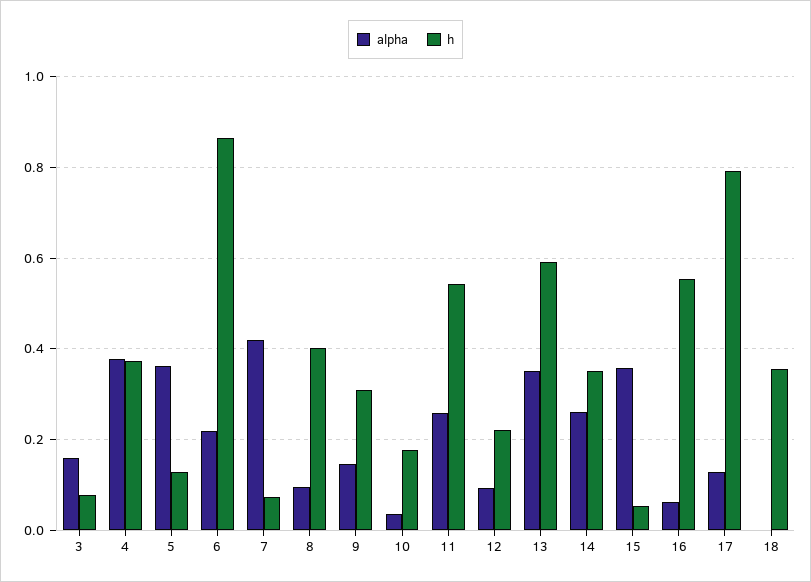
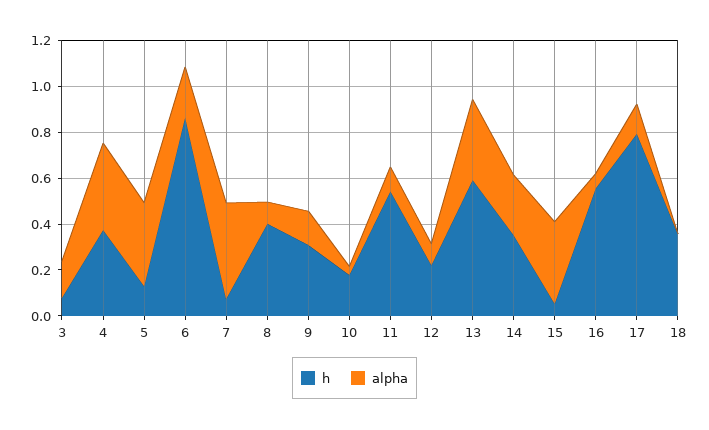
  {
    "alpha": {
      "3": 0.16,
      "4": 0.38,
      "5": 0.36,
      "6": 0.22,
      "7": 0.42,
      "8": 0.1,
      "9": 0.14,
      "10": 0.04,
-     "11": 0.26,
+     "11": 0.1,
      "12": 0.1,
      "13": 0.36,
      "14": 0.26,
      "15": 0.36,
      "16": 0.06,
      "17": 0.12,
      "18": 0
    },
    "h": {
      "3": 0.08,
      "4": 0.38,
      "5": 0.12,
      "6": 0.86,
      "7": 0.08,
      "8": 0.4,
      "9": 0.3,
      "10": 0.18,
      "11": 0.54,
      "12": 0.22,
      "13": 0.6,
      "14": 0.36,
      "15": 0.06,
      "16": 0.56,
      "17": 0.8,
      "18": 0.36
    }
  }

